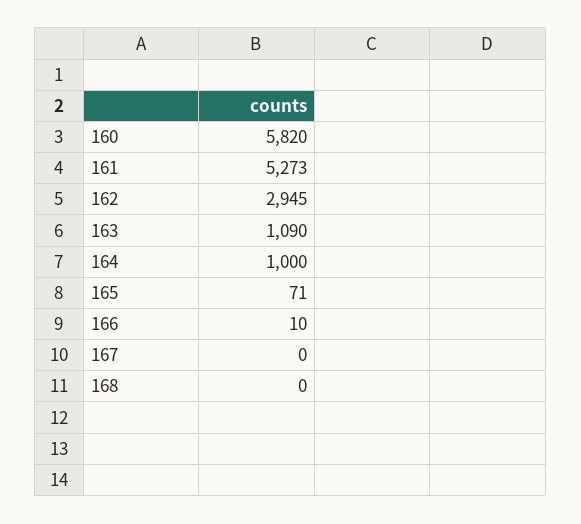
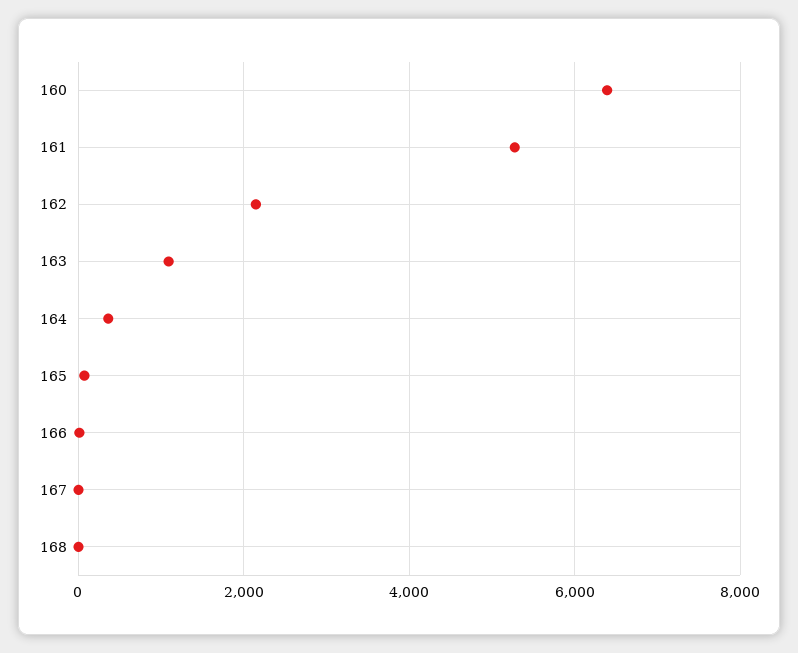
  {
-   "160": 5820,
+   "160": 6400,
    "161": 5273,
-   "162": 2945,
+   "162": 2200,
    "163": 1090,
-   "164": 1000,
+   "164": 400,
    "165": 71,
    "166": 10,
    "167": 0,
    "168": 0
  }

